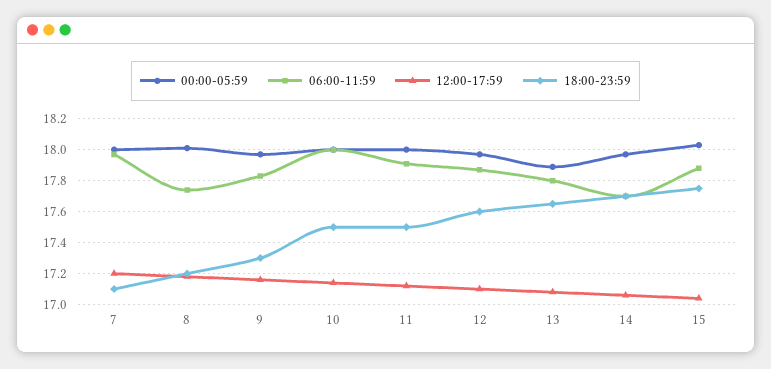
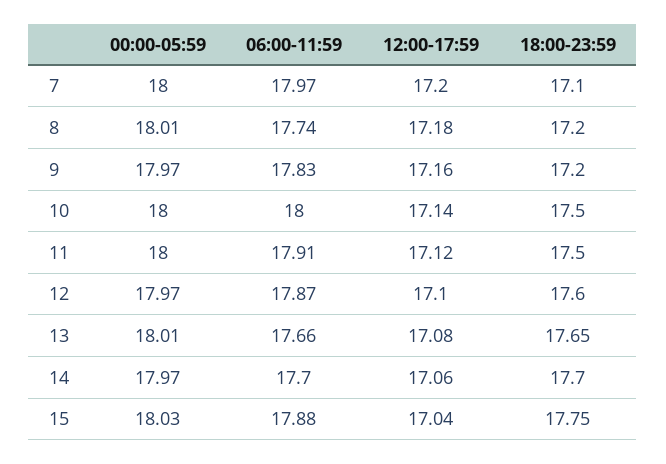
  {
    "00:00-05:59": {
      "7": 18,
      "8": 18.01,
      "9": 17.97,
      "10": 18,
      "11": 18,
      "12": 17.97,
-     "13": 17.9,
+     "13": 18.01,
      "14": 17.97,
      "15": 18.03
    },
    "06:00-11:59": {
      "7": 17.97,
      "8": 17.74,
      "9": 17.83,
      "10": 18,
      "11": 17.91,
      "12": 17.87,
-     "13": 17.8,
+     "13": 17.66,
      "14": 17.7,
      "15": 17.88
    },
    "12:00-17:59": {
      "7": 17.2,
      "8": 17.18,
      "9": 17.16,
      "10": 17.14,
      "11": 17.12,
      "12": 17.1,
      "13": 17.08,
      "14": 17.06,
      "15": 17.04
    },
    "18:00-23:59": {
      "7": 17.1,
      "8": 17.2,
-     "9": 17.3,
+     "9": 17.2,
      "10": 17.5,
      "11": 17.5,
      "12": 17.6,
      "13": 17.65,
      "14": 17.7,
      "15": 17.75
    }
  }

